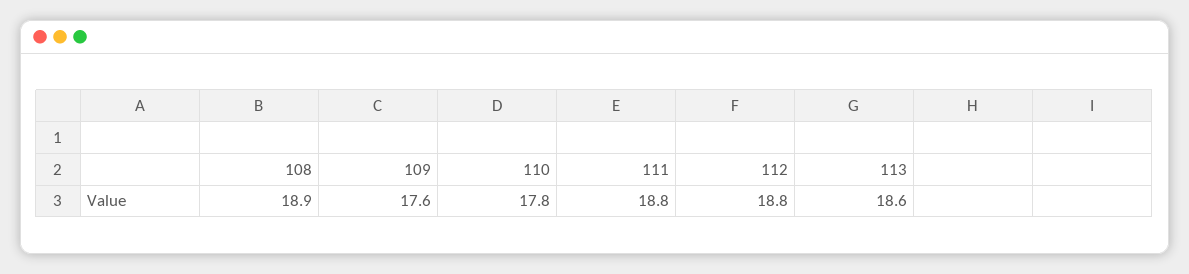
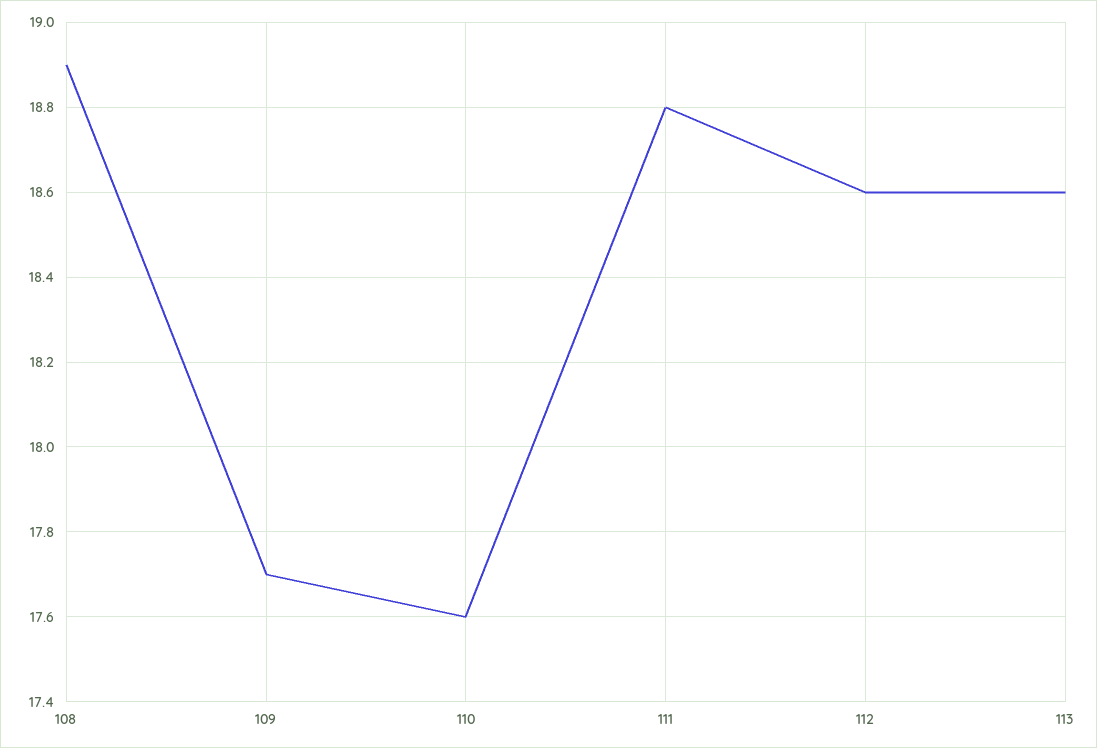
  {
    "108": 18.9,
-   "109": 17.6,
+   "109": 17.7,
-   "110": 17.8,
+   "110": 17.6,
    "111": 18.8,
-   "112": 18.8,
+   "112": 18.6,
    "113": 18.6
  }

